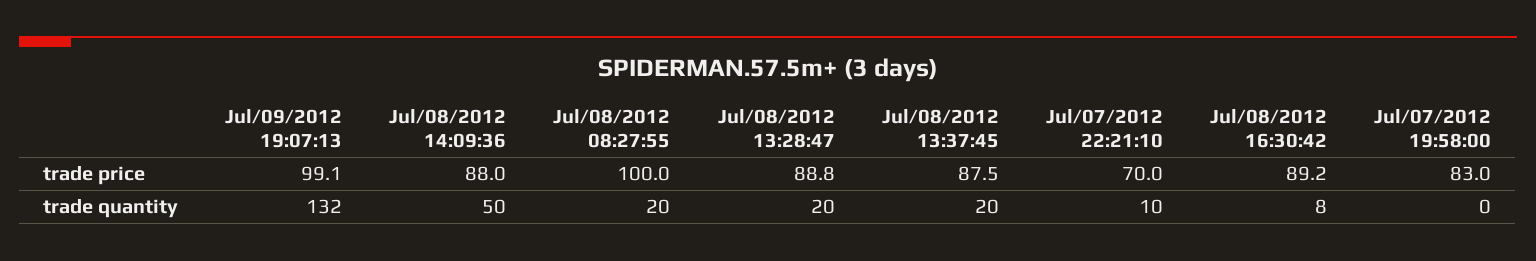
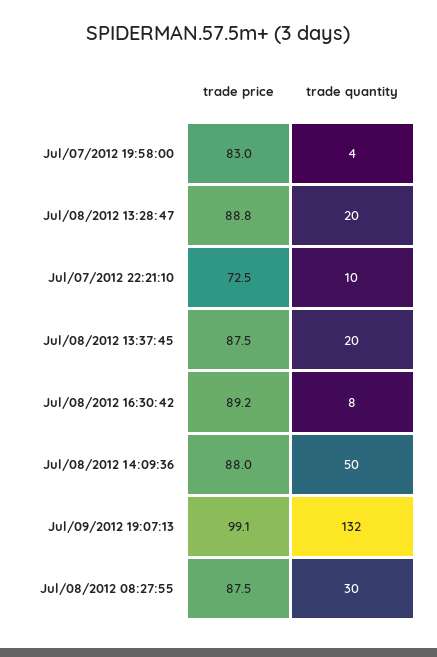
  {
    "Jul/09/2012 19:07:13": {
      "trade price": 99.1,
      "trade quantity": 132
    },
    "Jul/08/2012 14:09:36": {
      "trade price": 88,
      "trade quantity": 50
    },
    "Jul/08/2012 08:27:55": {
-     "trade price": 100,
+     "trade price": 87.5,
-     "trade quantity": 20
+     "trade quantity": 30
    },
    "Jul/08/2012 13:28:47": {
      "trade price": 88.8,
      "trade quantity": 20
    },
    "Jul/08/2012 13:37:45": {
      "trade price": 87.5,
      "trade quantity": 20
    },
    "Jul/07/2012 22:21:10": {
-     "trade price": 70,
+     "trade price": 72.5,
      "trade quantity": 10
    },
    "Jul/08/2012 16:30:42": {
      "trade price": 89.2,
      "trade quantity": 8
    },
    "Jul/07/2012 19:58:00": {
      "trade price": 83,
-     "trade quantity": 0
+     "trade quantity": 4
    }
  }

